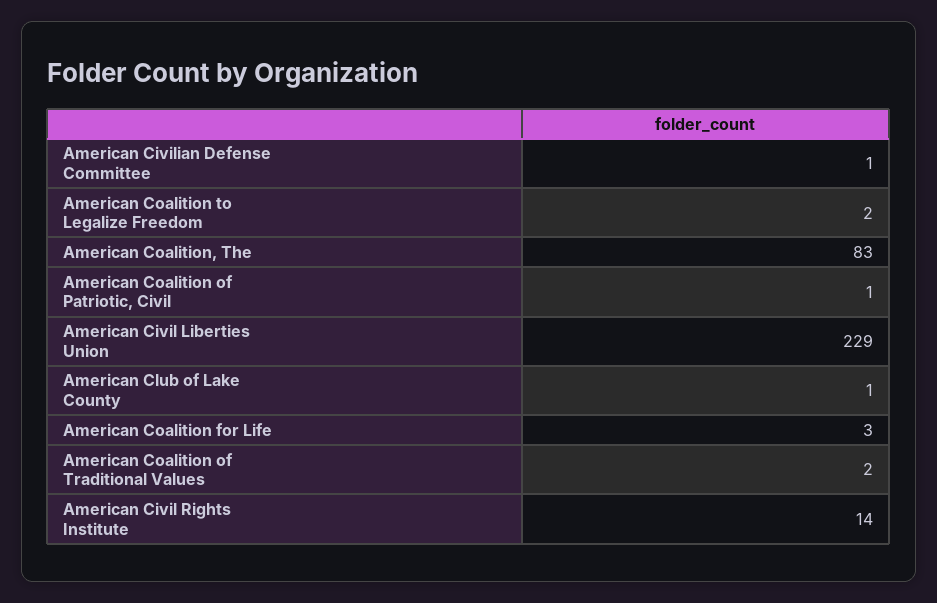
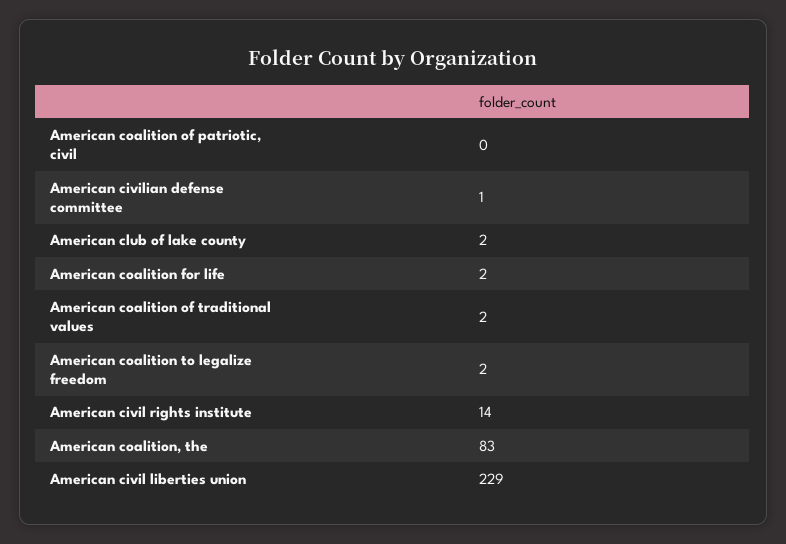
  {
    "American Civilian Defense Committee": 1,
    "American Coalition to Legalize Freedom": 2,
    "American Coalition, The": 83,
-   "American Coalition of Patriotic, Civil": 1,
+   "American Coalition of Patriotic, Civil": 0,
    "American Civil Liberties Union": 229,
-   "American Club of Lake County": 1,
+   "American Club of Lake County": 2,
-   "American Coalition for Life": 3,
+   "American Coalition for Life": 2,
    "American Coalition of Traditional Values": 2,
    "American Civil Rights Institute": 14
  }

